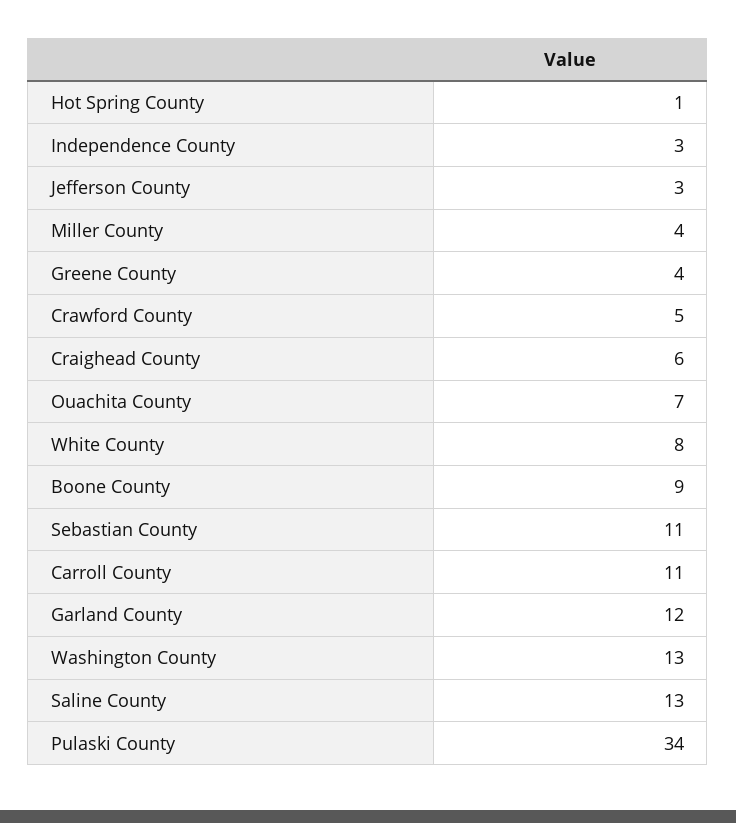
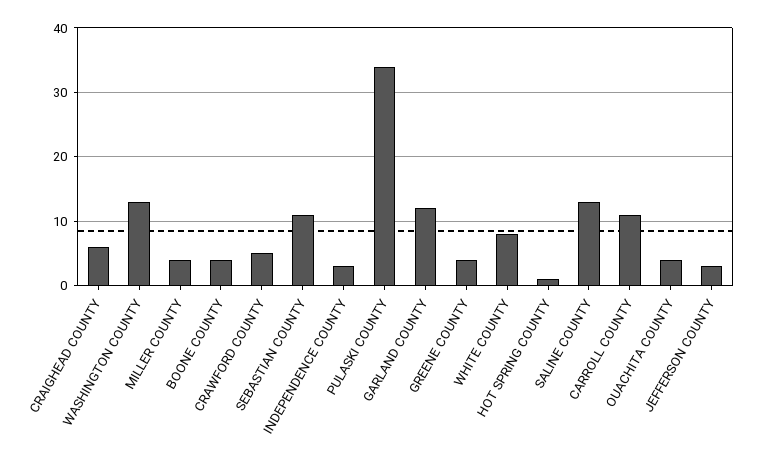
  {
    "Hot Spring County": 1,
    "Independence County": 3,
    "Jefferson County": 3,
    "Miller County": 4,
    "Greene County": 4,
    "Crawford County": 5,
    "Craighead County": 6,
-   "Ouachita County": 7,
+   "Ouachita County": 4,
    "White County": 8,
-   "Boone County": 9,
+   "Boone County": 4,
    "Sebastian County": 11,
    "Carroll County": 11,
    "Garland County": 12,
    "Washington County": 13,
    "Saline County": 13,
    "Pulaski County": 34
  }

